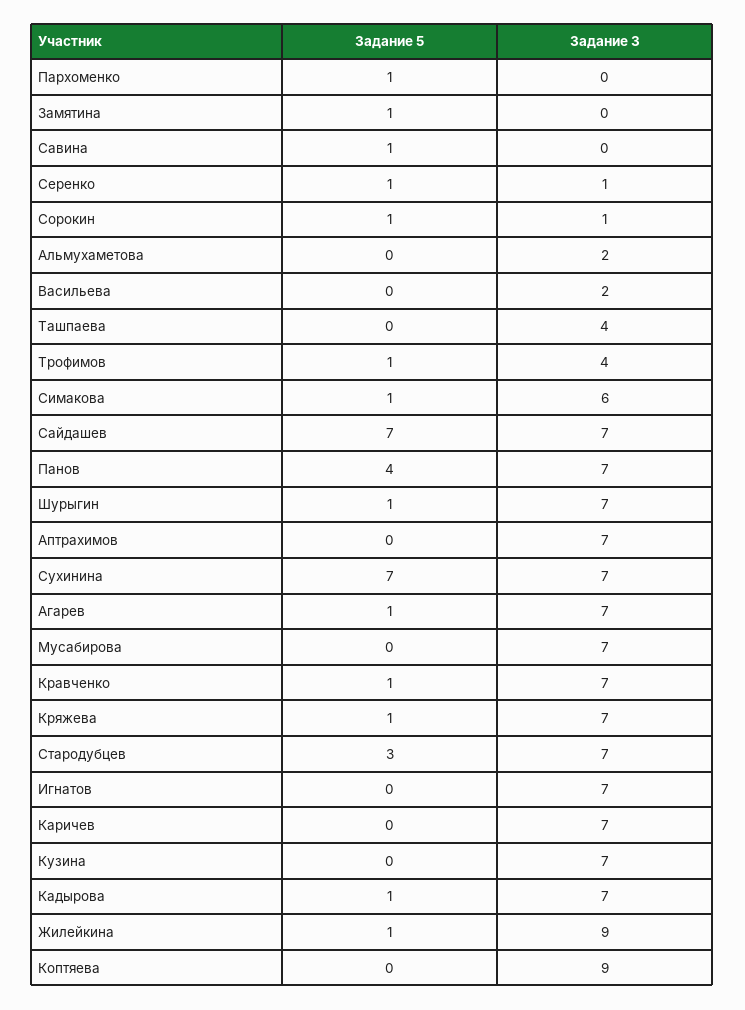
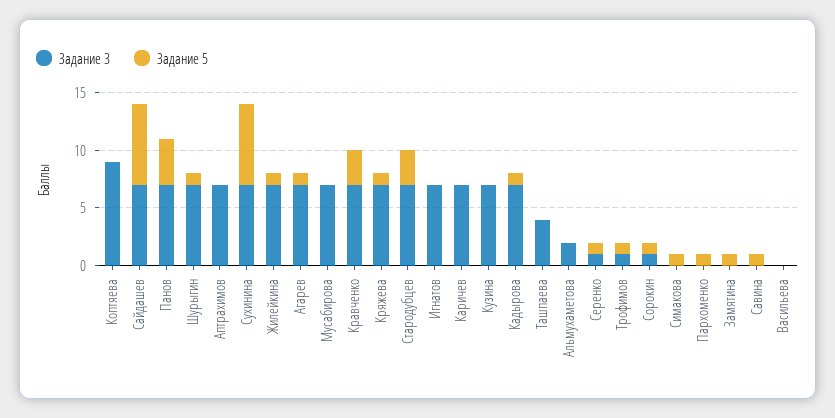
  {
    "Задание 5": {
      "Пархоменко": 1,
      "Замятина": 1,
      "Савина": 1,
      "Серенко": 1,
      "Сорокин": 1,
      "Альмухаметова": 0,
      "Васильева": 0,
      "Ташпаева": 0,
      "Трофимов": 1,
      "Симакова": 1,
      "Сайдашев": 7,
      "Панов": 4,
      "Шурыгин": 1,
      "Аптрахимов": 0,
      "Сухинина": 7,
      "Агарев": 1,
      "Мусабирова": 0,
-     "Кравченко": 1,
+     "Кравченко": 3,
      "Кряжева": 1,
      "Стародубцев": 3,
      "Игнатов": 0,
      "Каричев": 0,
      "Кузина": 0,
      "Кадырова": 1,
      "Жилейкина": 1,
      "Коптяева": 0
    },
    "Задание 3": {
      "Пархоменко": 0,
      "Замятина": 0,
      "Савина": 0,
      "Серенко": 1,
      "Сорокин": 1,
      "Альмухаметова": 2,
-     "Васильева": 2,
+     "Васильева": 0,
      "Ташпаева": 4,
-     "Трофимов": 4,
+     "Трофимов": 1,
-     "Симакова": 6,
+     "Симакова": 0,
      "Сайдашев": 7,
      "Панов": 7,
      "Шурыгин": 7,
      "Аптрахимов": 7,
      "Сухинина": 7,
      "Агарев": 7,
      "Мусабирова": 7,
      "Кравченко": 7,
      "Кряжева": 7,
      "Стародубцев": 7,
      "Игнатов": 7,
      "Каричев": 7,
      "Кузина": 7,
      "Кадырова": 7,
-     "Жилейкина": 9,
+     "Жилейкина": 7,
      "Коптяева": 9
    }
  }

